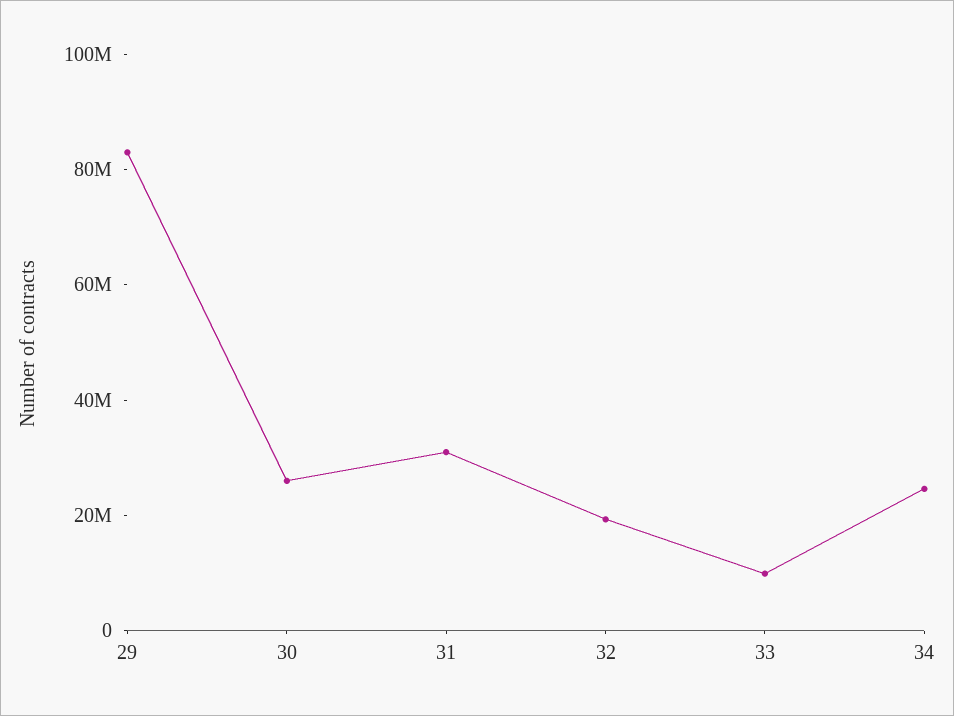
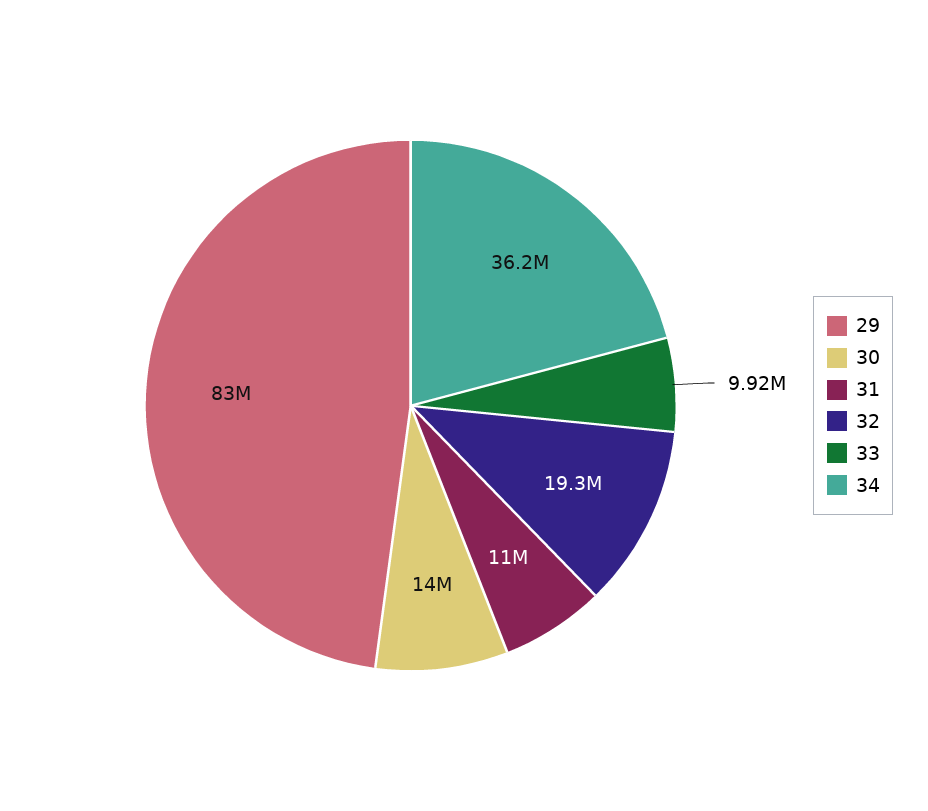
  {
    "29": 83000000,
-   "30": 25000000,
+   "30": 14000000,
-   "31": 30000000,
+   "31": 11000000,
    "32": 19300000,
    "33": 9920000,
-   "34": 25000000
+   "34": 36200000
  }

